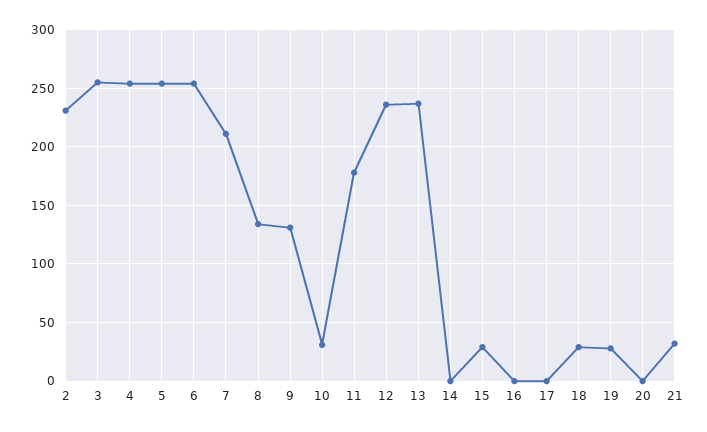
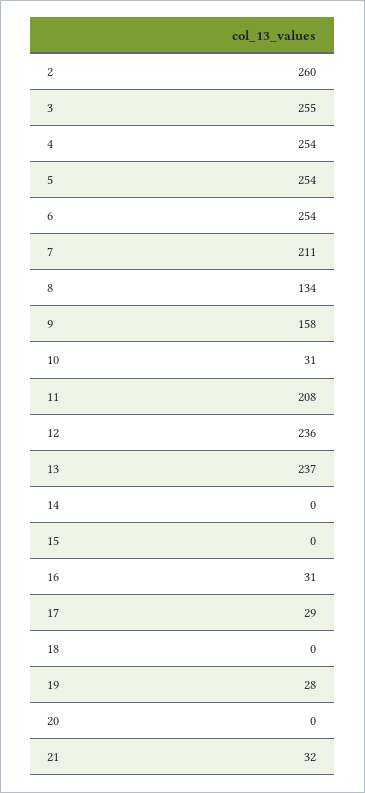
  {
-   "2": 230,
+   "2": 260,
    "3": 255,
    "4": 254,
    "5": 254,
    "6": 254,
    "7": 211,
    "8": 134,
-   "9": 130,
+   "9": 158,
    "10": 31,
-   "11": 180,
+   "11": 208,
    "12": 236,
    "13": 237,
    "14": 0,
-   "15": 30,
+   "15": 0,
-   "16": 0,
+   "16": 31,
-   "17": 0,
+   "17": 29,
-   "18": 30,
+   "18": 0,
    "19": 28,
    "20": 0,
    "21": 32
  }

